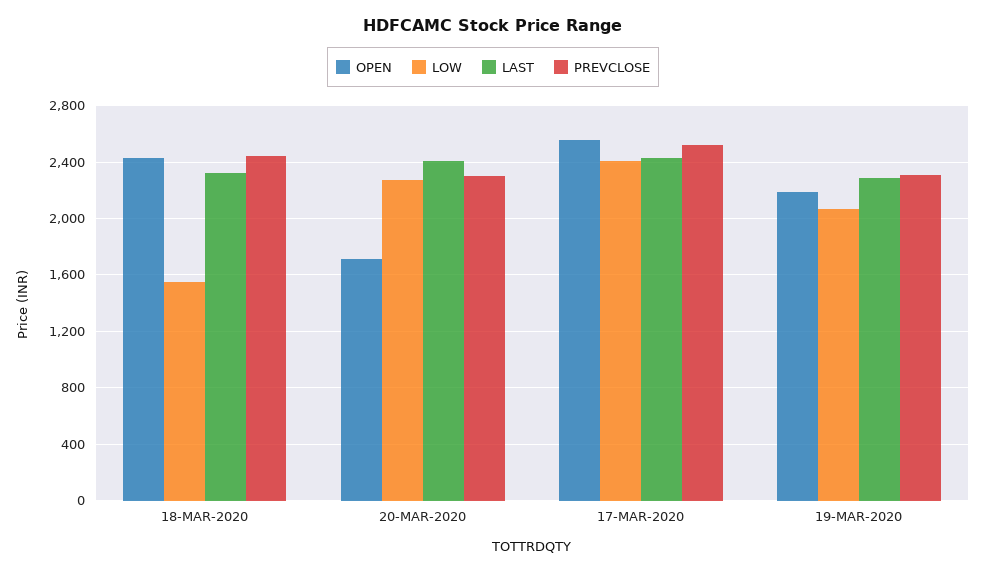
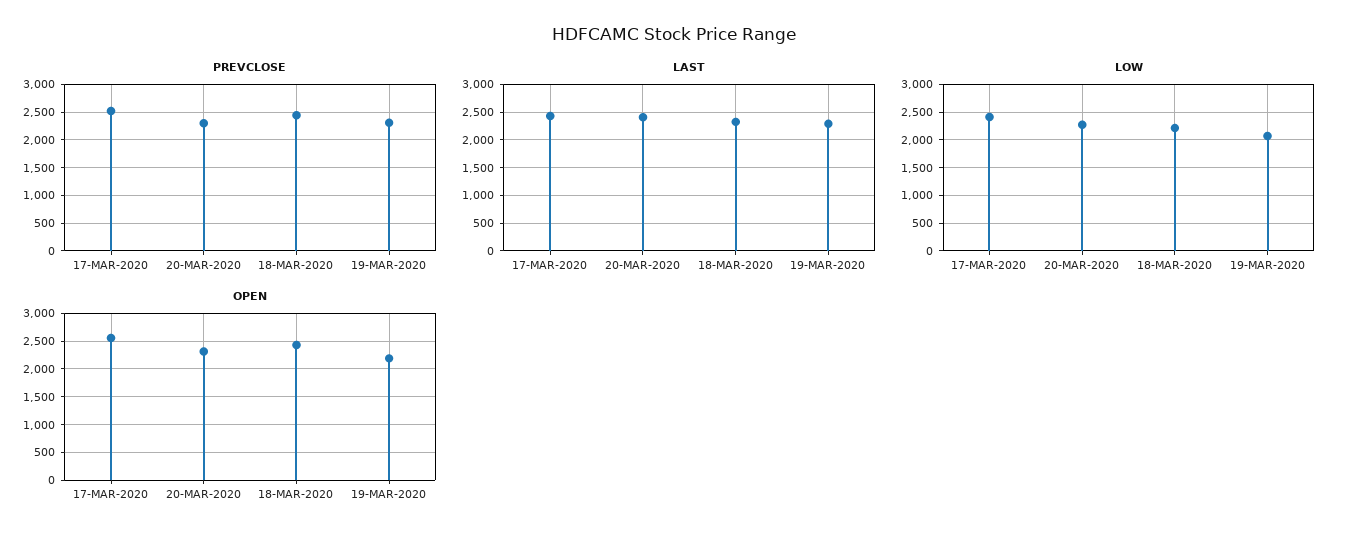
  {
    "OPEN": {
      "18-MAR-2020": 2450,
-     "20-MAR-2020": 1700,
+     "20-MAR-2020": 2250,
      "17-MAR-2020": 2550,
      "19-MAR-2020": 2200
    },
    "LOW": {
-     "18-MAR-2020": 1550,
+     "18-MAR-2020": 2250,
      "20-MAR-2020": 2250,
      "17-MAR-2020": 2400,
      "19-MAR-2020": 2050
    },
    "LAST": {
      "18-MAR-2020": 2300,
      "20-MAR-2020": 2400,
      "17-MAR-2020": 2450,
      "19-MAR-2020": 2300
    },
    "PREVCLOSE": {
      "18-MAR-2020": 2450,
      "20-MAR-2020": 2300,
      "17-MAR-2020": 2500,
      "19-MAR-2020": 2300
    }
  }

